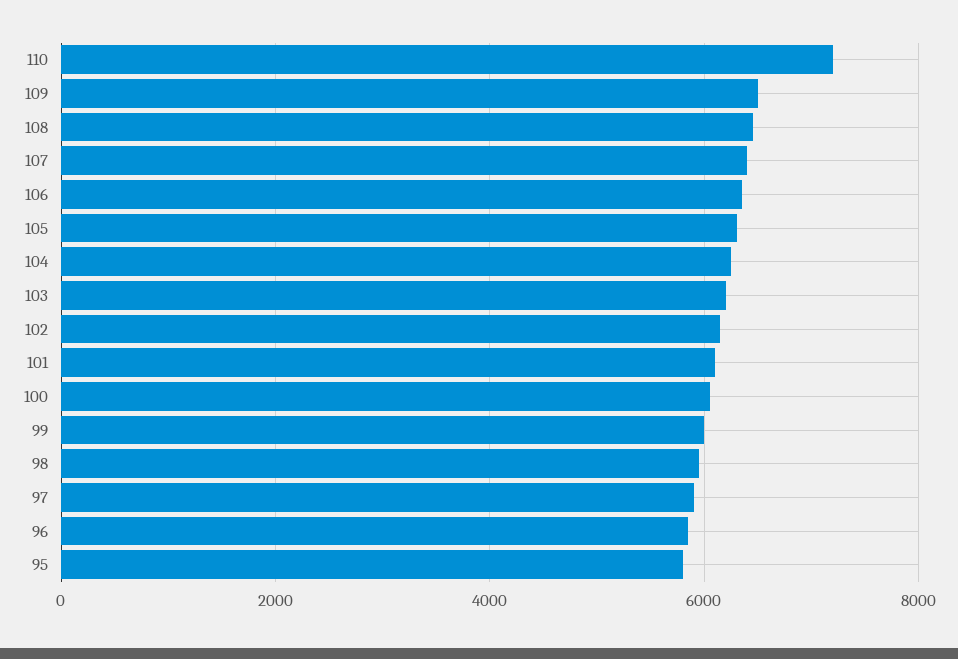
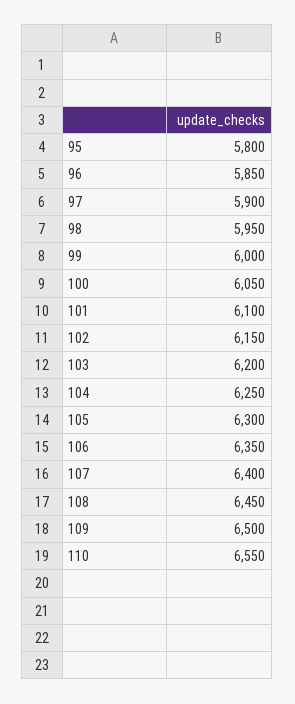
  {
-   "110": 7200,
+   "110": 6550,
    "109": 6500,
    "108": 6450,
    "107": 6400,
    "106": 6350,
    "105": 6300,
    "104": 6250,
    "103": 6200,
    "102": 6150,
    "101": 6100,
    "100": 6050,
    "99": 6000,
    "98": 5950,
    "97": 5900,
    "96": 5850,
    "95": 5800
  }

